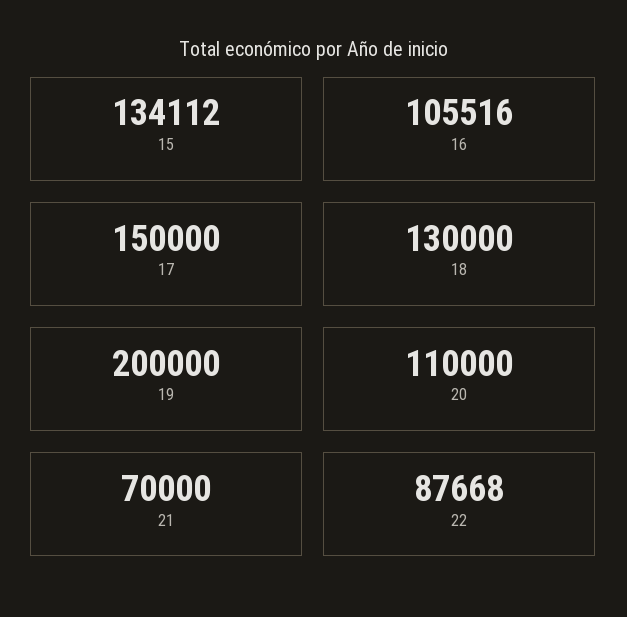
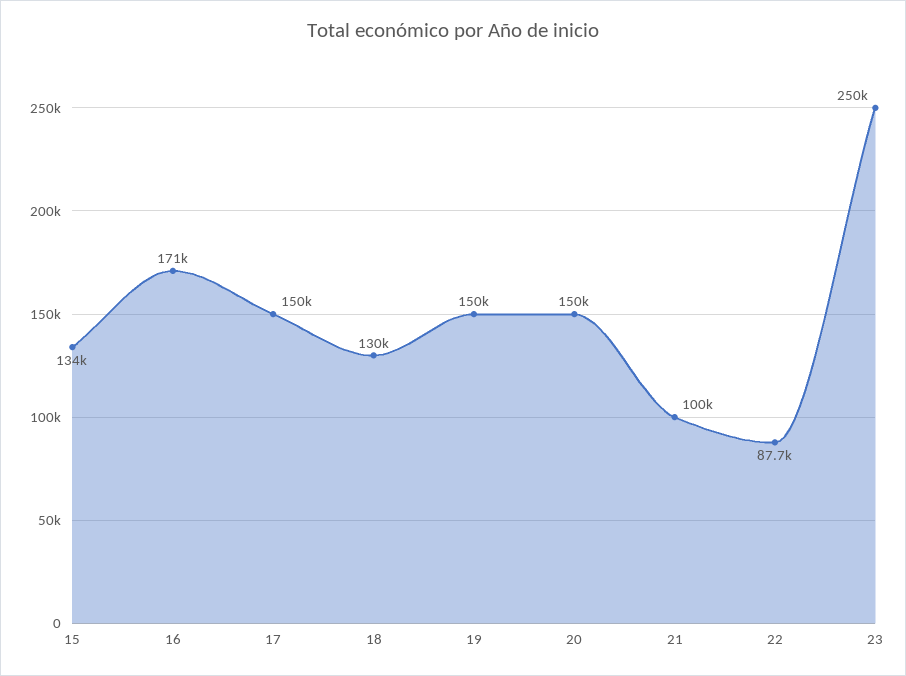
  {
    "15": 134112,
-   "16": 105516,
+   "16": 171000,
    "17": 150000,
    "18": 130000,
-   "19": 200000,
+   "19": 150000,
-   "20": 110000,
+   "20": 150000,
-   "21": 70000,
+   "21": 100000,
-   "22": 87668
+   "22": 87668,
+   "23": 250000
  }

